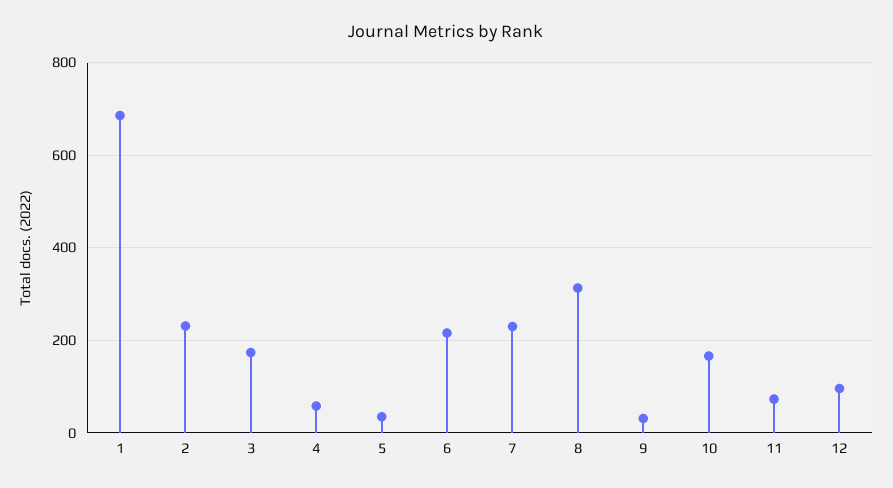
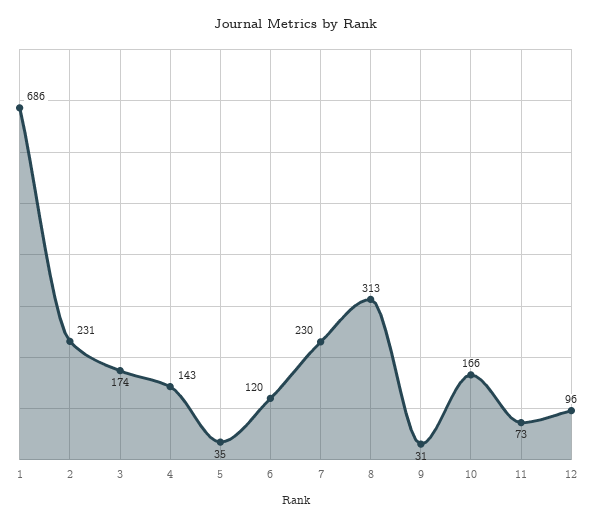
  {
    "1": 686,
    "2": 231,
    "3": 174,
-   "4": 60,
+   "4": 143,
    "5": 35,
-   "6": 220,
+   "6": 120,
    "7": 230,
    "8": 313,
    "9": 31,
    "10": 166,
    "11": 73,
    "12": 96
  }

